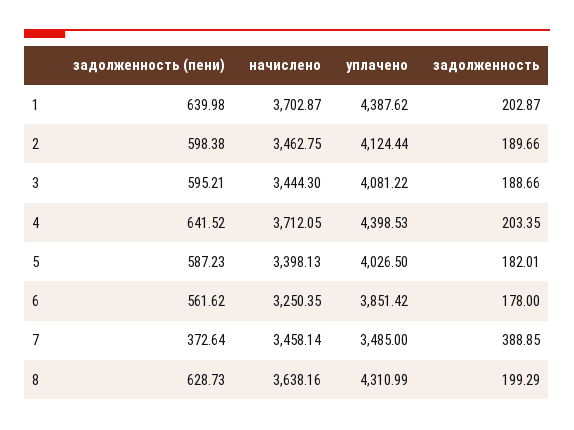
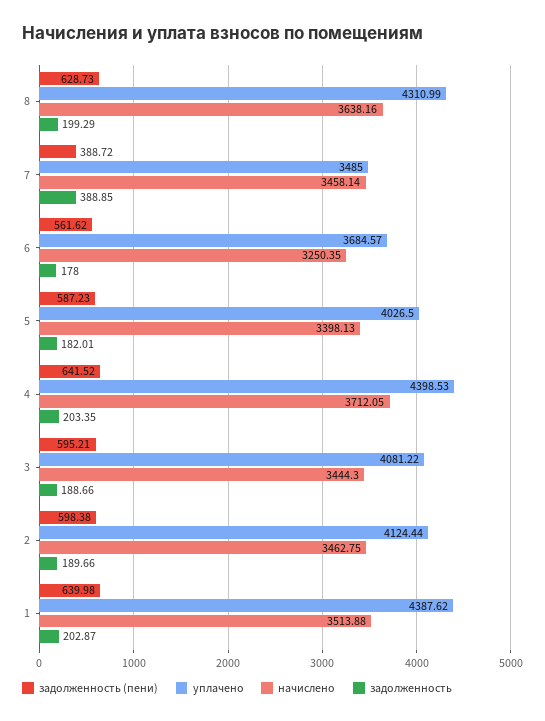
  {
    "задолженность (пени)": {
      "1": 639.98,
      "2": 598.38,
      "3": 595.21,
      "4": 641.52,
      "5": 587.23,
      "6": 561.62,
-     "7": 372.64,
+     "7": 388.72,
      "8": 628.73
    },
    "начислено": {
-     "1": 3702.87,
+     "1": 3513.88,
      "2": 3462.75,
      "3": 3444.3,
      "4": 3712.05,
      "5": 3398.13,
      "6": 3250.35,
      "7": 3458.14,
      "8": 3638.16
    },
    "уплачено": {
      "1": 4387.62,
      "2": 4124.44,
      "3": 4081.22,
      "4": 4398.53,
      "5": 4026.5,
-     "6": 3851.42,
+     "6": 3684.57,
      "7": 3485,
      "8": 4310.99
    },
    "задолженность": {
      "1": 202.87,
      "2": 189.66,
      "3": 188.66,
      "4": 203.35,
      "5": 182.01,
      "6": 178,
      "7": 388.85,
      "8": 199.29
    }
  }

